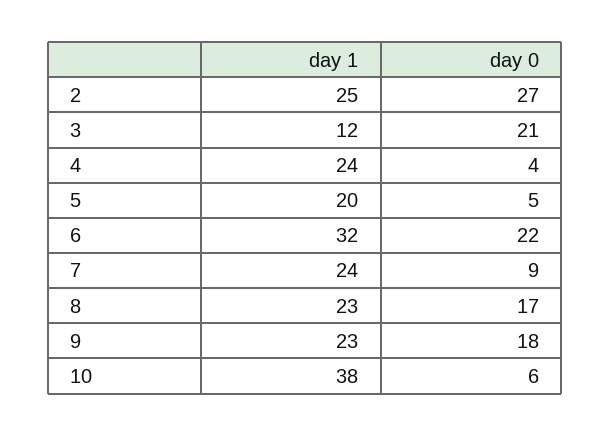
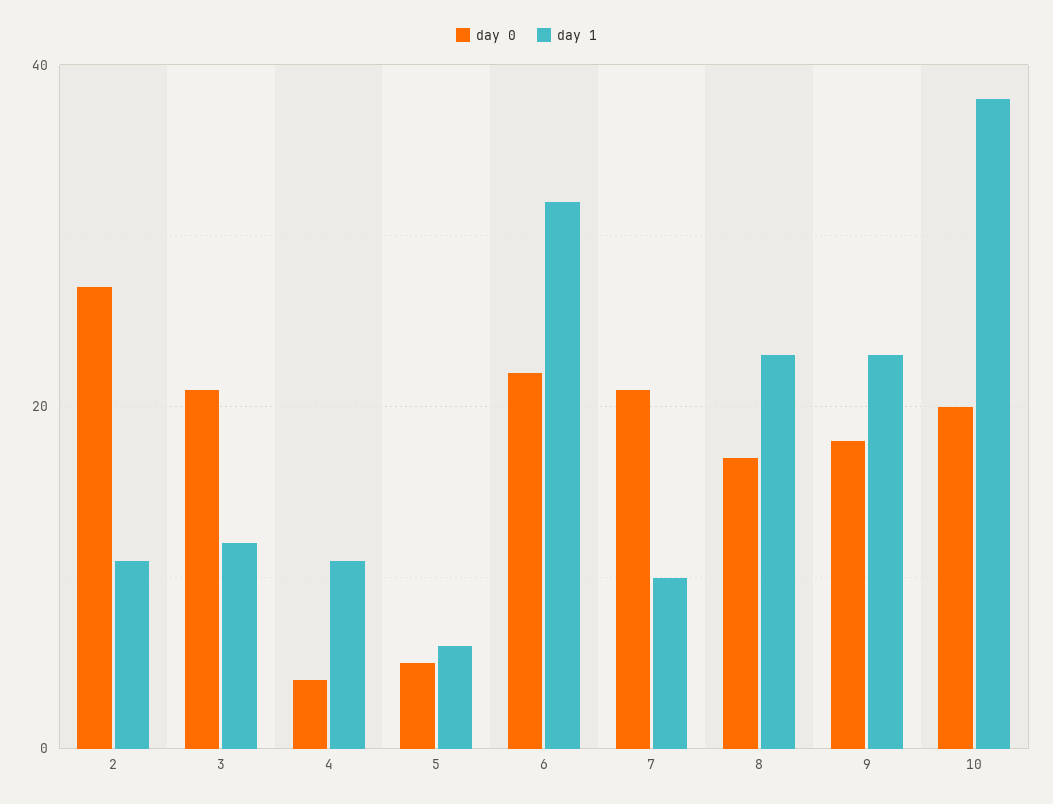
  {
    "day 1": {
-     "2": 25,
+     "2": 10,
      "3": 12,
-     "4": 24,
+     "4": 10,
-     "5": 20,
+     "5": 5,
      "6": 32,
-     "7": 24,
+     "7": 10,
      "8": 23,
      "9": 23,
      "10": 38
    },
    "day 0": {
      "2": 27,
      "3": 21,
      "4": 4,
      "5": 5,
      "6": 22,
-     "7": 9,
+     "7": 20,
      "8": 17,
      "9": 18,
-     "10": 6
+     "10": 20
    }
  }

